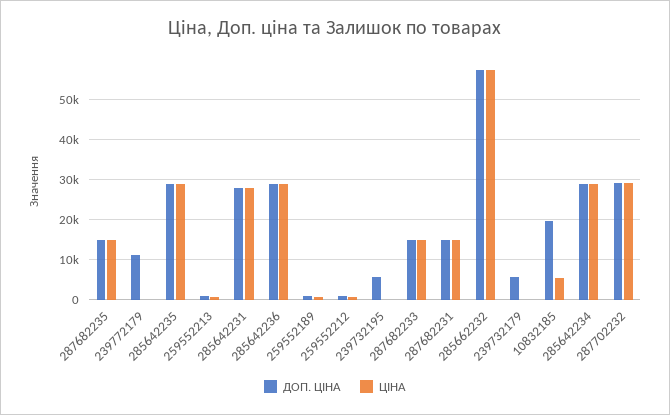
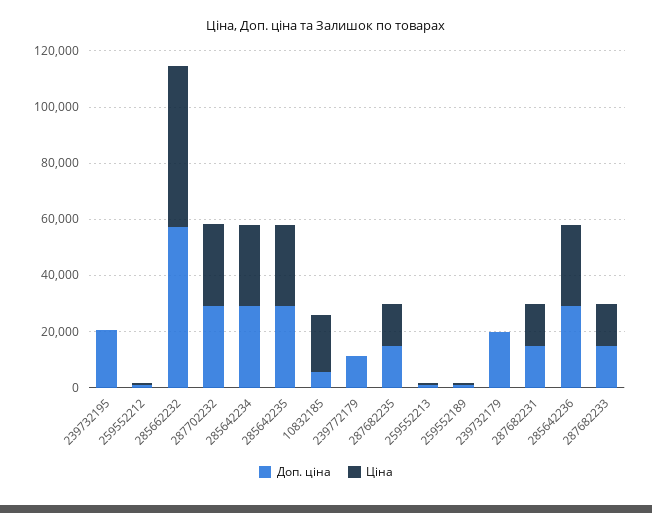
  {
    "ДОП. ЦІНА": {
      "287682235": 14000,
      "239772179": 12000,
      "285642235": 28000,
      "259552213": 2000,
-     "285642231": 28000,
      "285642236": 28000,
      "259552189": 2000,
      "259552212": 2000,
-     "239732195": 6000,
+     "239732195": 20000,
      "287682233": 14000,
      "287682231": 14000,
      "285662232": 58000,
-     "239732179": 6000,
+     "239732179": 20000,
-     "10832185": 20000,
+     "10832185": 5000,
      "285642234": 28000,
      "287702232": 30000
    },
    "ЦІНА": {
      "287682235": 14000,
      "239772179": 0,
      "285642235": 28000,
      "259552213": 0,
-     "285642231": 28000,
      "285642236": 28000,
      "259552189": 0,
      "259552212": 0,
      "239732195": 0,
      "287682233": 14000,
      "287682231": 14000,
      "285662232": 58000,
      "239732179": 0,
-     "10832185": 6000,
+     "10832185": 20000,
      "285642234": 28000,
      "287702232": 30000
    }
  }

